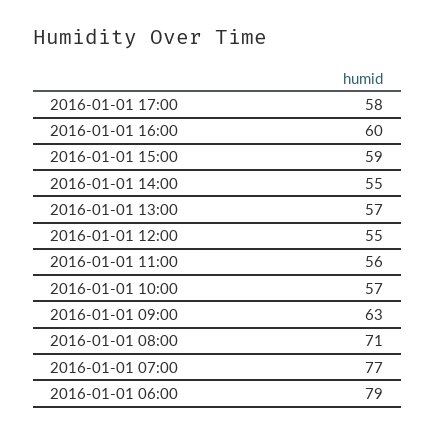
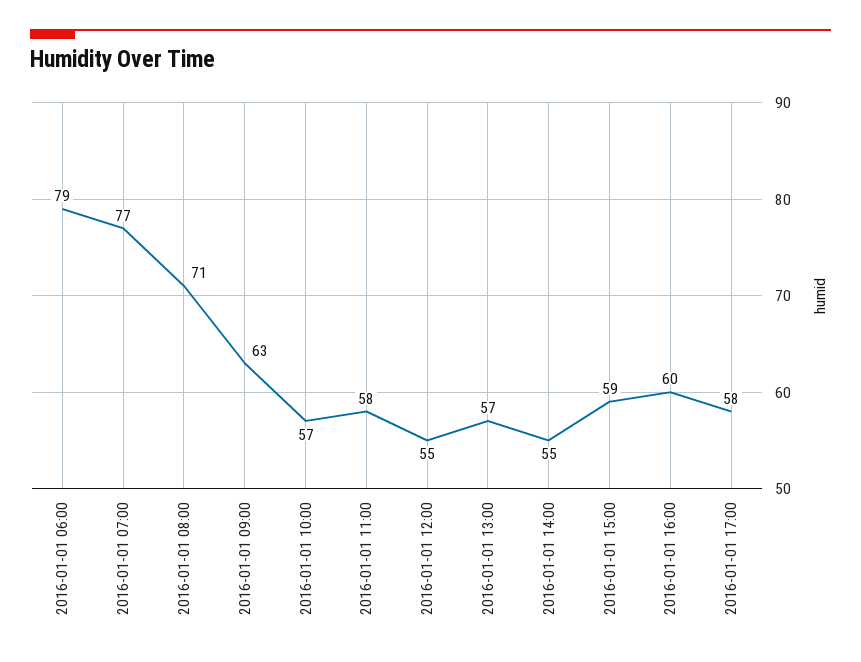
  {
    "2016-01-01 17:00": 58,
    "2016-01-01 16:00": 60,
    "2016-01-01 15:00": 59,
    "2016-01-01 14:00": 55,
    "2016-01-01 13:00": 57,
    "2016-01-01 12:00": 55,
-   "2016-01-01 11:00": 56,
+   "2016-01-01 11:00": 58,
    "2016-01-01 10:00": 57,
    "2016-01-01 09:00": 63,
    "2016-01-01 08:00": 71,
    "2016-01-01 07:00": 77,
    "2016-01-01 06:00": 79
  }

